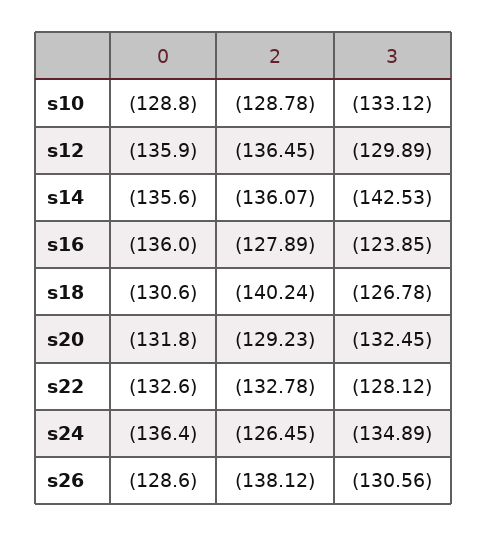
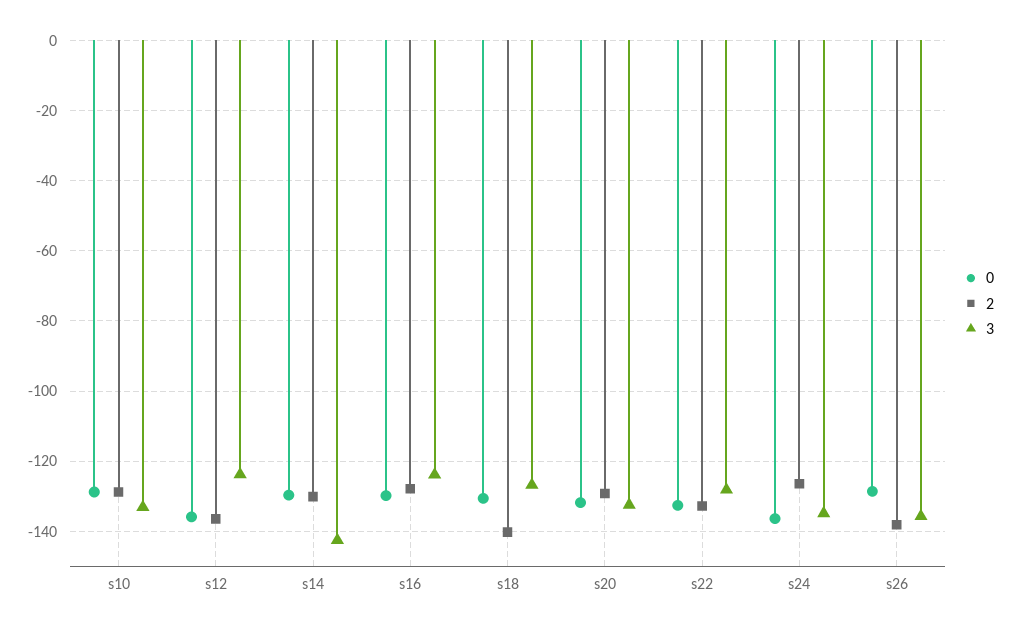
  {
    "0": {
      "s10": -128.8,
      "s12": -135.9,
-     "s14": -135.6,
+     "s14": -130,
-     "s16": -136,
+     "s16": -130,
      "s18": -130.6,
      "s20": -131.8,
      "s22": -132.6,
      "s24": -136.4,
      "s26": -128.6
    },
    "2": {
      "s10": -128.78,
      "s12": -136.45,
-     "s14": -136.07,
+     "s14": -130,
      "s16": -127.89,
      "s18": -140.24,
      "s20": -129.23,
      "s22": -132.78,
      "s24": -126.45,
      "s26": -138.12
    },
    "3": {
      "s10": -133.12,
-     "s12": -129.89,
+     "s12": -124,
      "s14": -142.53,
      "s16": -123.85,
      "s18": -126.78,
      "s20": -132.45,
      "s22": -128.12,
      "s24": -134.89,
-     "s26": -130.56
+     "s26": -136
    }
  }

